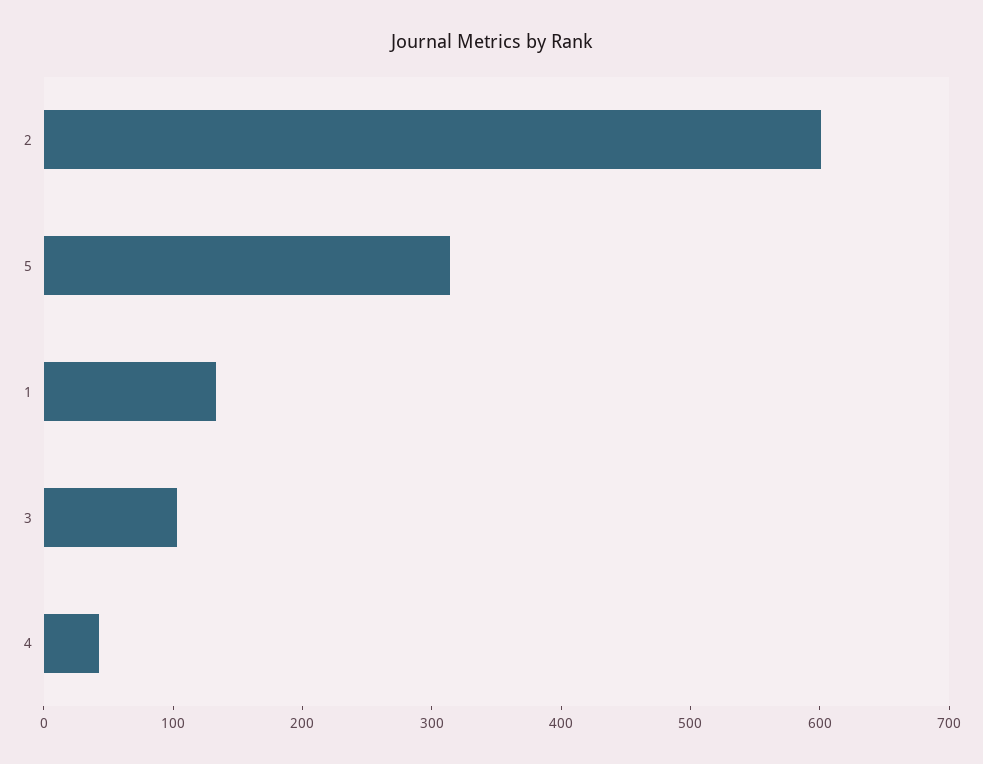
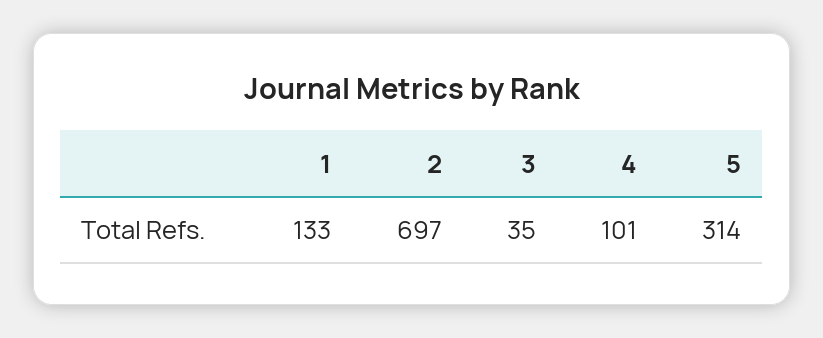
  {
-   "2": 600,
+   "2": 697,
    "5": 314,
    "1": 133,
-   "3": 100,
+   "3": 35,
-   "4": 40
+   "4": 101
  }

